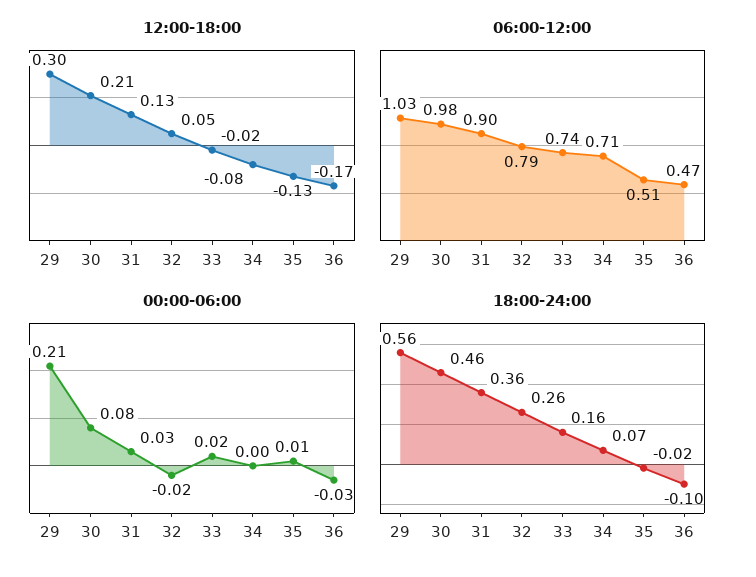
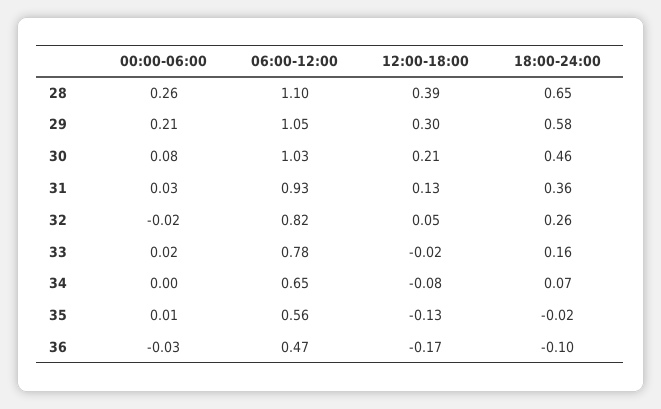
  {
    "12:00-18:00": {
      "29": 0.3,
      "30": 0.21,
      "31": 0.13,
      "32": 0.05,
      "33": -0.02,
      "34": -0.08,
      "35": -0.13,
-     "36": -0.17
+     "36": -0.17,
+     "28": 0.39
    },
    "06:00-12:00": {
-     "29": 1.03,
+     "29": 1.05,
-     "30": 0.98,
+     "30": 1.03,
-     "31": 0.9,
+     "31": 0.93,
-     "32": 0.79,
+     "32": 0.82,
-     "33": 0.74,
+     "33": 0.78,
-     "34": 0.71,
+     "34": 0.65,
-     "35": 0.51,
+     "35": 0.56,
-     "36": 0.47
+     "36": 0.47,
+     "28": 1.1
    },
    "00:00-06:00": {
      "29": 0.21,
      "30": 0.08,
      "31": 0.03,
      "32": -0.02,
      "33": 0.02,
      "34": 0,
      "35": 0.01,
-     "36": -0.03
+     "36": -0.03,
+     "28": 0.26
    },
    "18:00-24:00": {
-     "29": 0.56,
+     "29": 0.58,
      "30": 0.46,
      "31": 0.36,
      "32": 0.26,
      "33": 0.16,
      "34": 0.07,
      "35": -0.02,
-     "36": -0.1
+     "36": -0.1,
+     "28": 0.65
    }
  }

